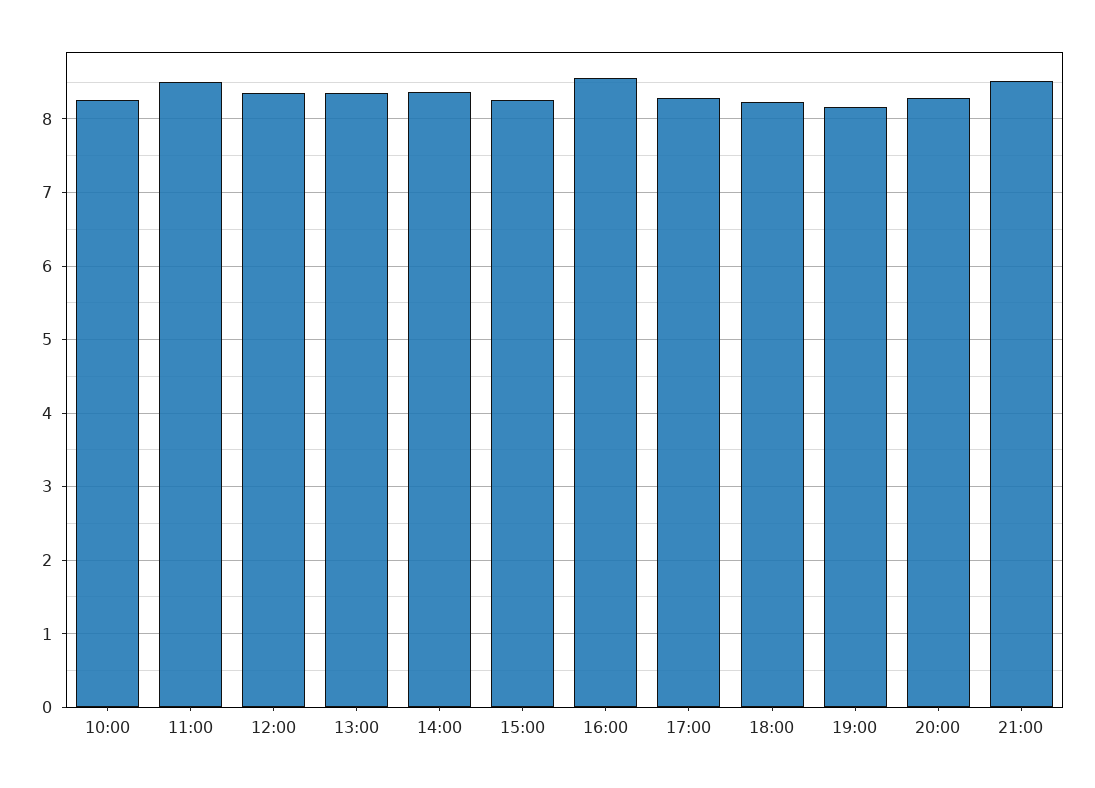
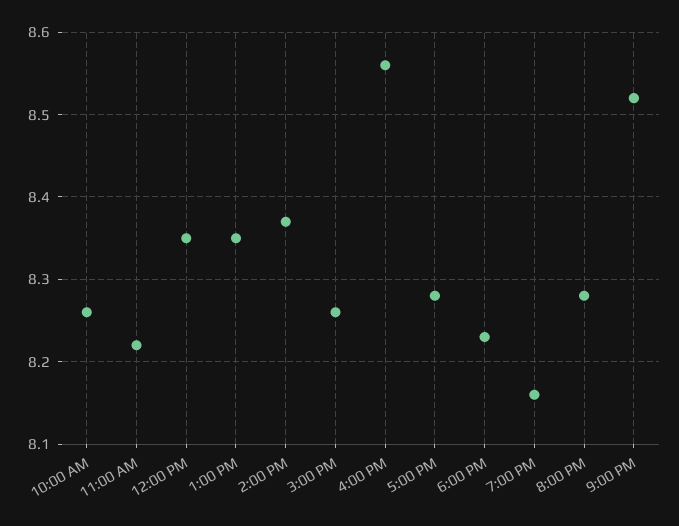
  {
    "10:00": 8.26,
-   "11:00": 8.5,
+   "11:00": 8.22,
    "12:00": 8.35,
    "13:00": 8.35,
    "14:00": 8.37,
    "15:00": 8.26,
    "16:00": 8.56,
    "17:00": 8.28,
    "18:00": 8.23,
    "19:00": 8.16,
    "20:00": 8.28,
    "21:00": 8.52
  }

